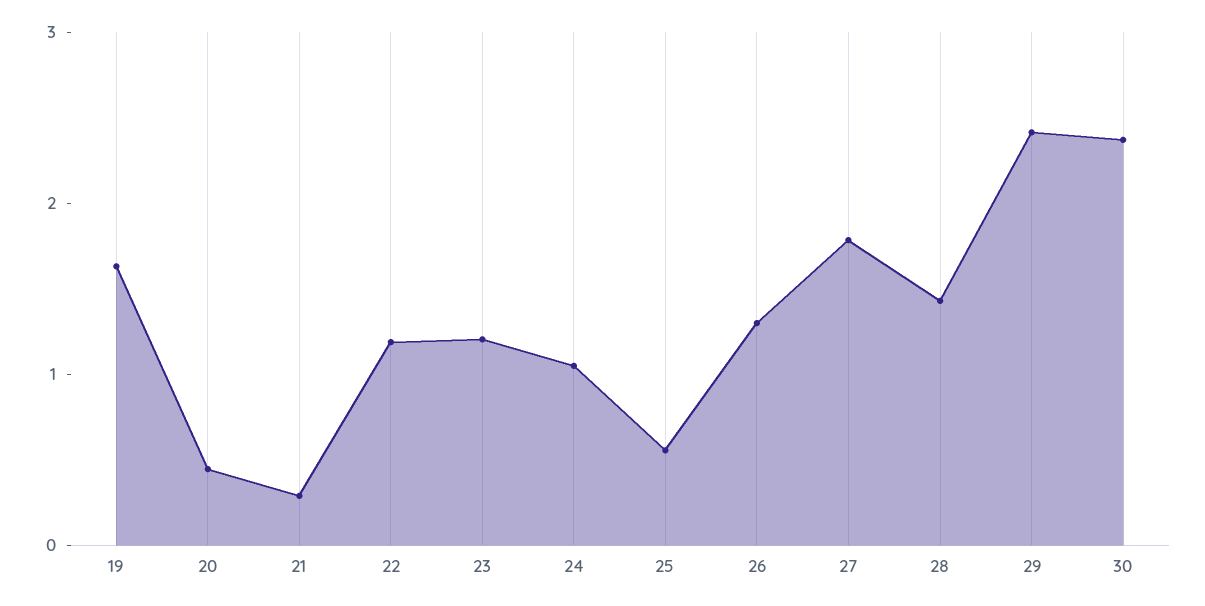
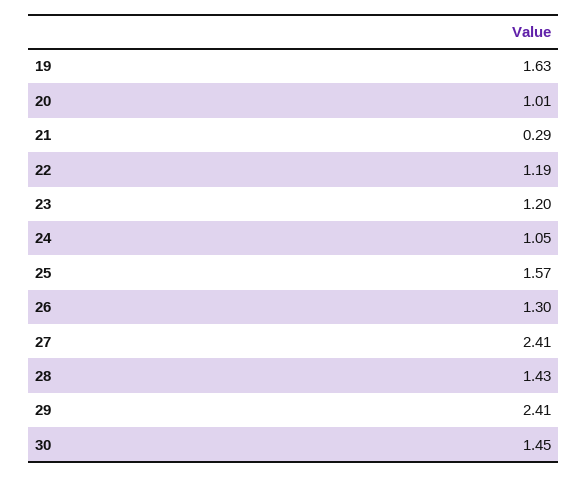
  {
    "19": 1.63,
-   "20": 0.4,
+   "20": 1.01,
    "21": 0.29,
    "22": 1.19,
    "23": 1.2,
    "24": 1.05,
-   "25": 0.6,
+   "25": 1.57,
    "26": 1.3,
-   "27": 1.8,
+   "27": 2.41,
    "28": 1.43,
    "29": 2.41,
-   "30": 2.4
+   "30": 1.45
  }

